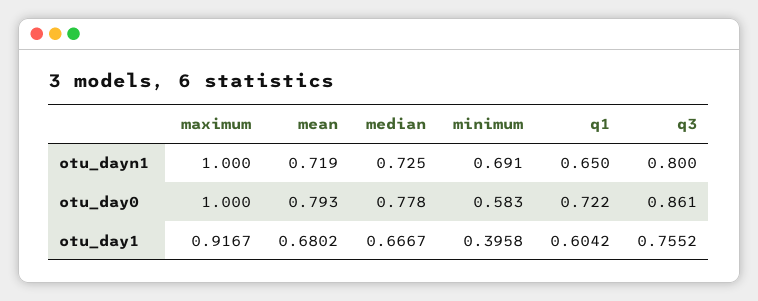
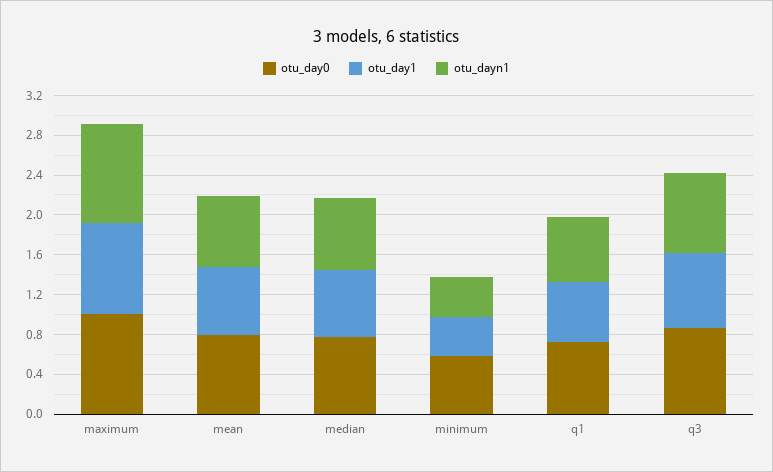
  {
    "otu_dayn1": {
      "maximum": 1,
      "mean": 0.719,
      "median": 0.725,
-     "minimum": 0.691,
+     "minimum": 0.4,
      "q1": 0.65,
      "q3": 0.8
    },
    "otu_day0": {
      "maximum": 1,
      "mean": 0.793,
      "median": 0.778,
      "minimum": 0.583,
      "q1": 0.722,
      "q3": 0.861
    },
    "otu_day1": {
      "maximum": 0.9167,
      "mean": 0.6802,
      "median": 0.6667,
      "minimum": 0.3958,
      "q1": 0.6042,
      "q3": 0.7552
    }
  }

